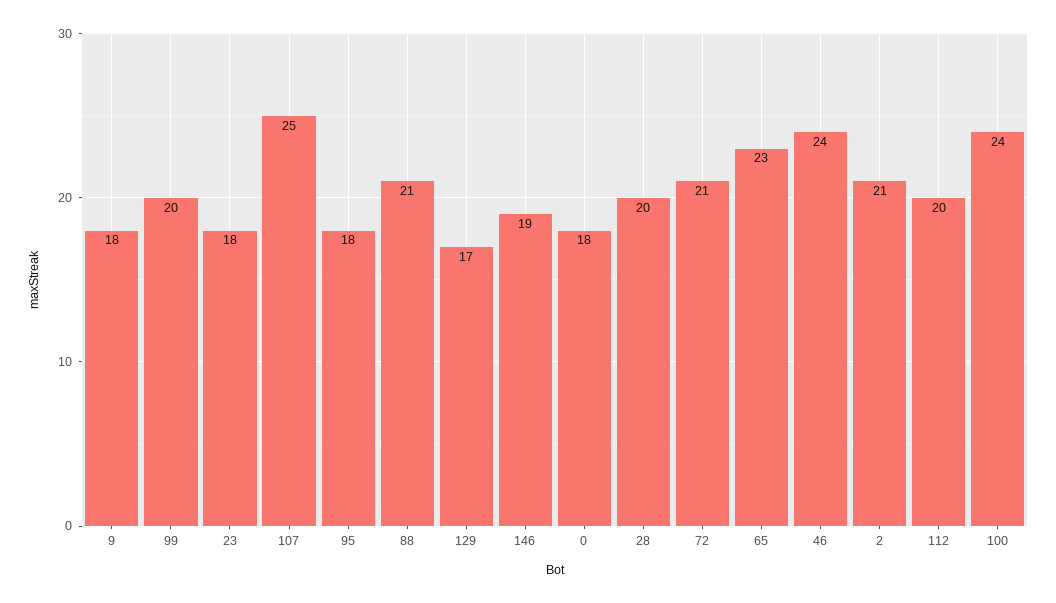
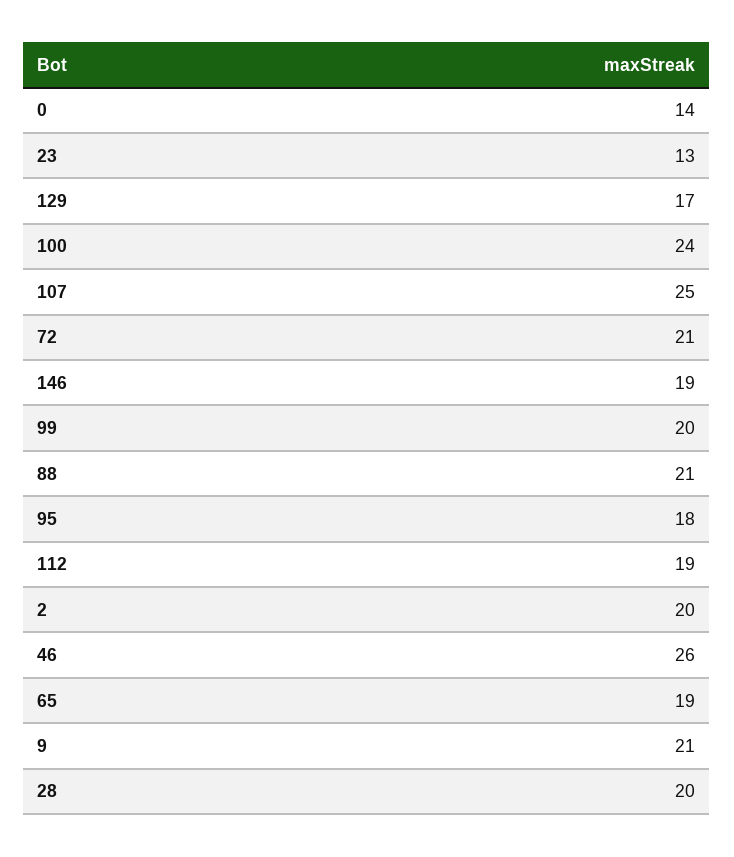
  {
-   "9": 18,
+   "9": 21,
    "99": 20,
-   "23": 18,
+   "23": 13,
    "107": 25,
    "95": 18,
    "88": 21,
    "129": 17,
    "146": 19,
-   "0": 18,
+   "0": 14,
    "28": 20,
    "72": 21,
-   "65": 23,
+   "65": 19,
-   "46": 24,
+   "46": 26,
-   "2": 21,
+   "2": 20,
-   "112": 20,
+   "112": 19,
    "100": 24
  }

